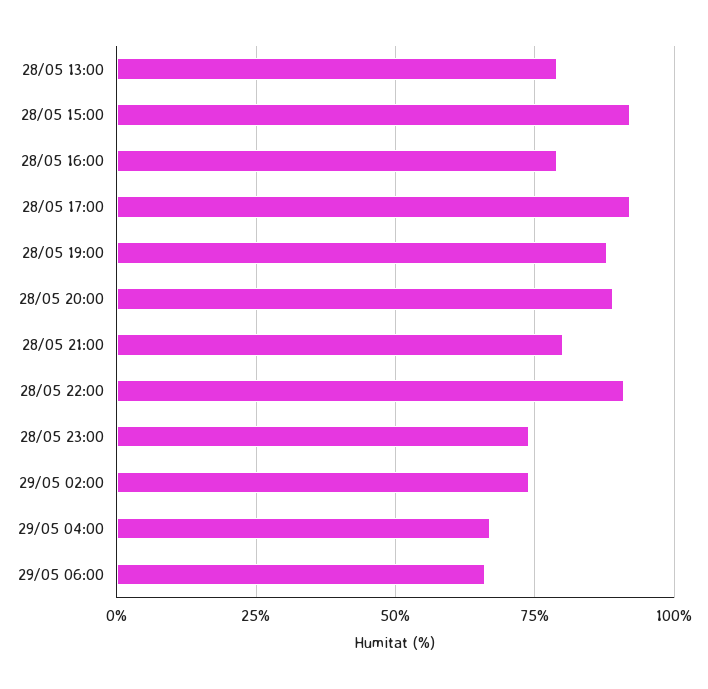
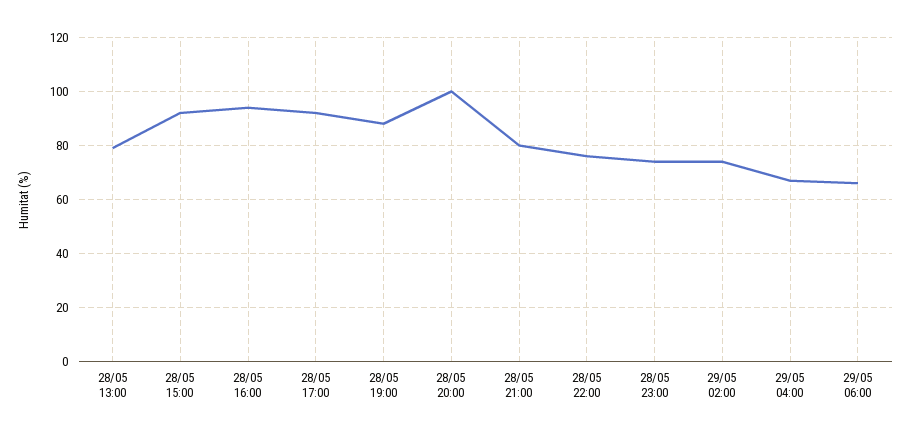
  {
    "28/05 13:00": 80,
    "28/05 15:00": 90,
-   "28/05 16:00": 80,
+   "28/05 16:00": 95,
    "28/05 17:00": 90,
    "28/05 19:00": 90,
-   "28/05 20:00": 90,
+   "28/05 20:00": 100,
    "28/05 21:00": 80,
-   "28/05 22:00": 90,
+   "28/05 22:00": 75,
    "28/05 23:00": 75,
    "29/05 02:00": 75,
    "29/05 04:00": 65,
    "29/05 06:00": 65
  }

